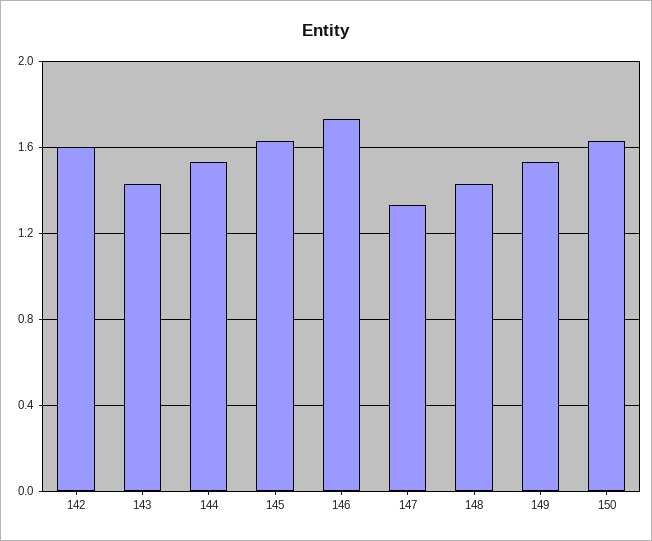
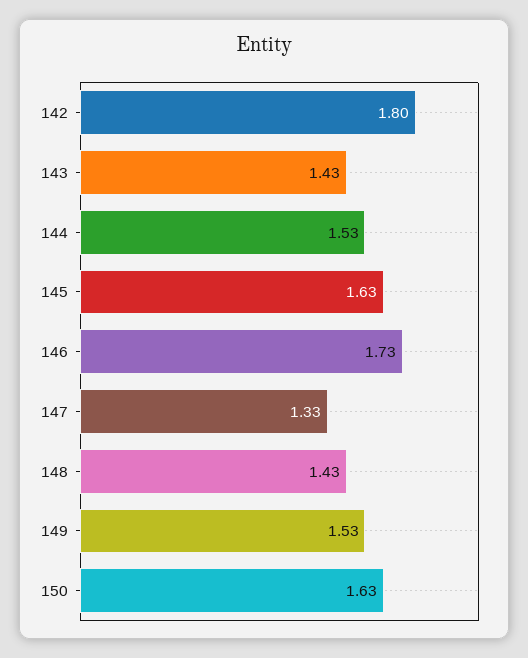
  {
-   "142": 1.6,
+   "142": 1.8,
    "143": 1.43,
    "144": 1.53,
    "145": 1.63,
    "146": 1.73,
    "147": 1.33,
    "148": 1.43,
    "149": 1.53,
    "150": 1.63
  }

